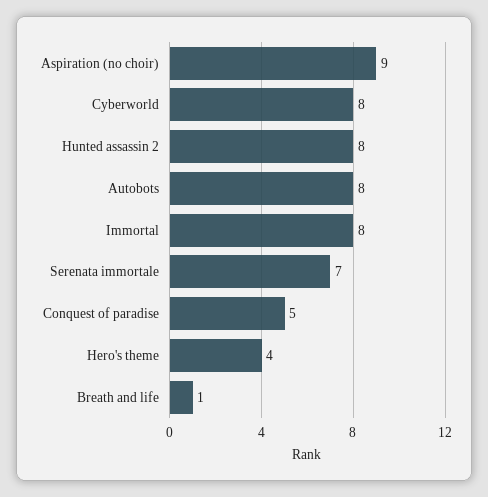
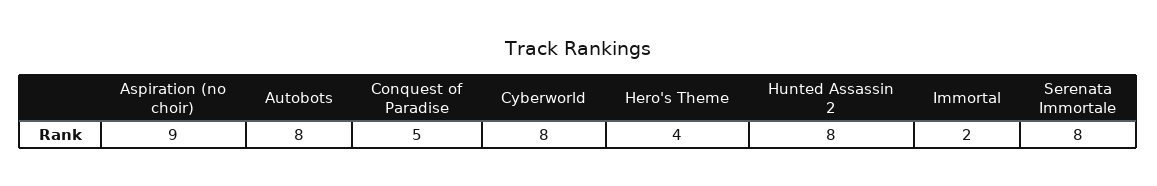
  {
    "Aspiration (no choir)": 9,
    "Cyberworld": 8,
    "Hunted assassin 2": 8,
    "Autobots": 8,
-   "Immortal": 8,
+   "Immortal": 2,
-   "Serenata immortale": 7,
+   "Serenata immortale": 8,
    "Conquest of paradise": 5,
-   "Hero's theme": 4,
+   "Hero's theme": 4
-   "Breath and life": 1
  }

